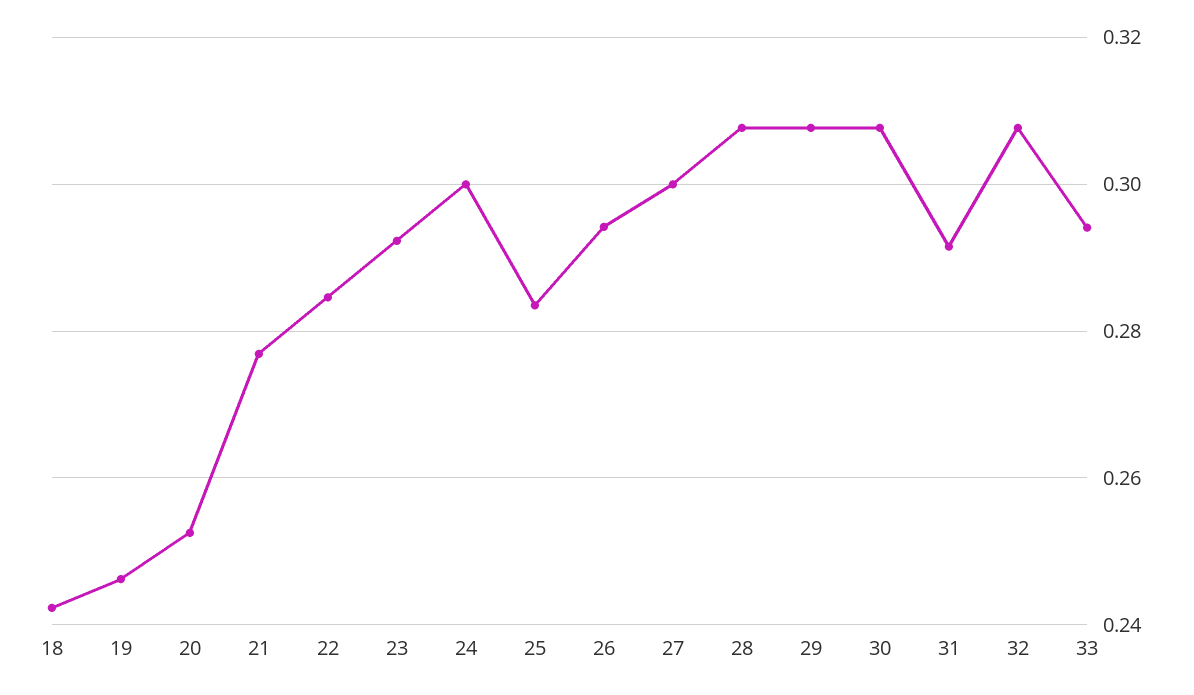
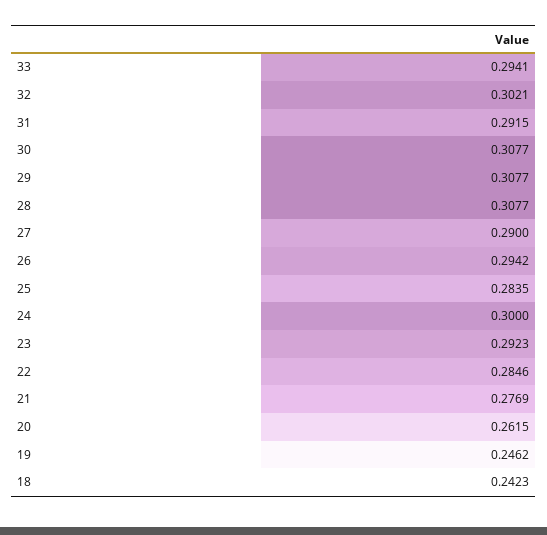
  {
    "18": 0.2423,
    "19": 0.2462,
-   "20": 0.252,
+   "20": 0.2615,
    "21": 0.2769,
    "22": 0.2846,
    "23": 0.2923,
    "24": 0.3,
    "25": 0.2835,
    "26": 0.2942,
-   "27": 0.3,
+   "27": 0.29,
    "28": 0.3077,
    "29": 0.3077,
    "30": 0.3077,
    "31": 0.2915,
-   "32": 0.308,
+   "32": 0.3021,
    "33": 0.2941
  }

